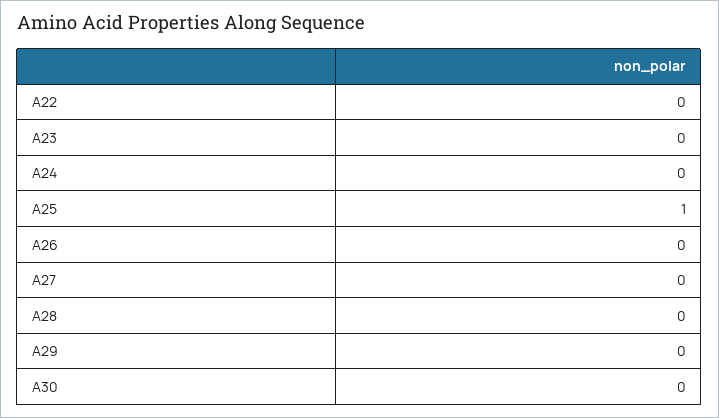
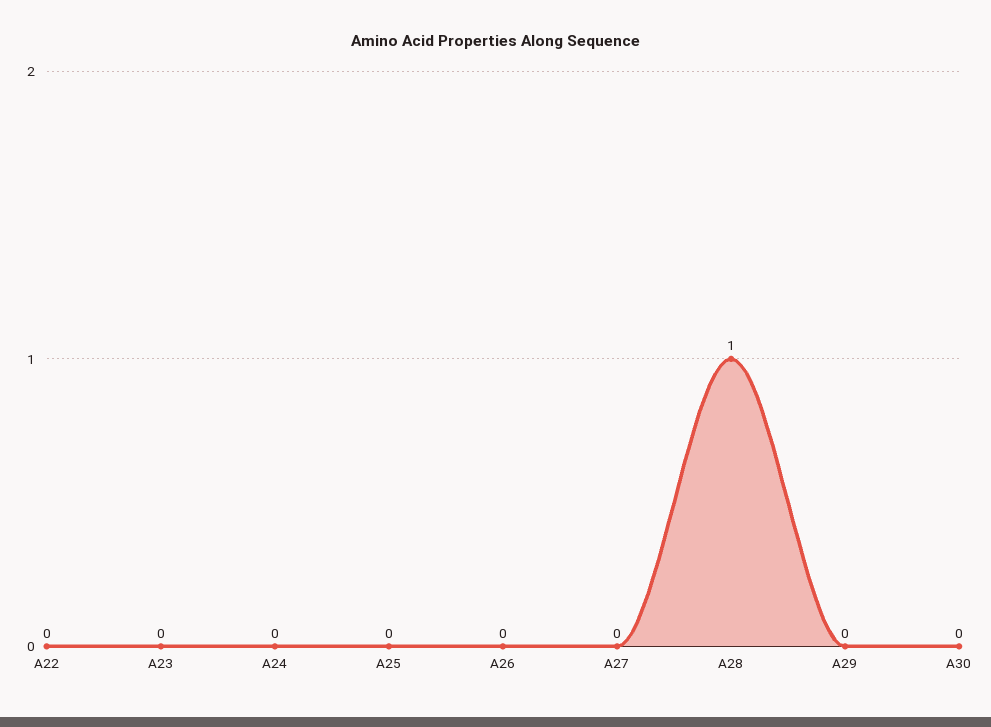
  {
    "A22": 0,
    "A23": 0,
    "A24": 0,
-   "A25": 1,
+   "A25": 0,
    "A26": 0,
    "A27": 0,
-   "A28": 0,
+   "A28": 1,
    "A29": 0,
    "A30": 0
  }

